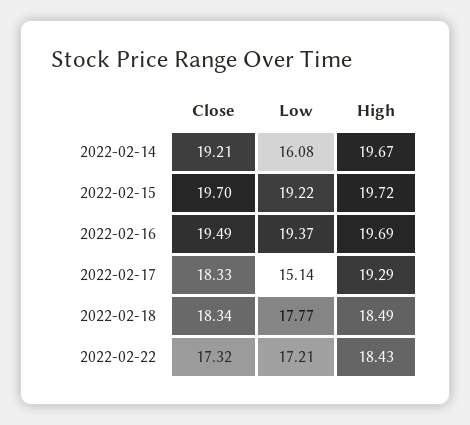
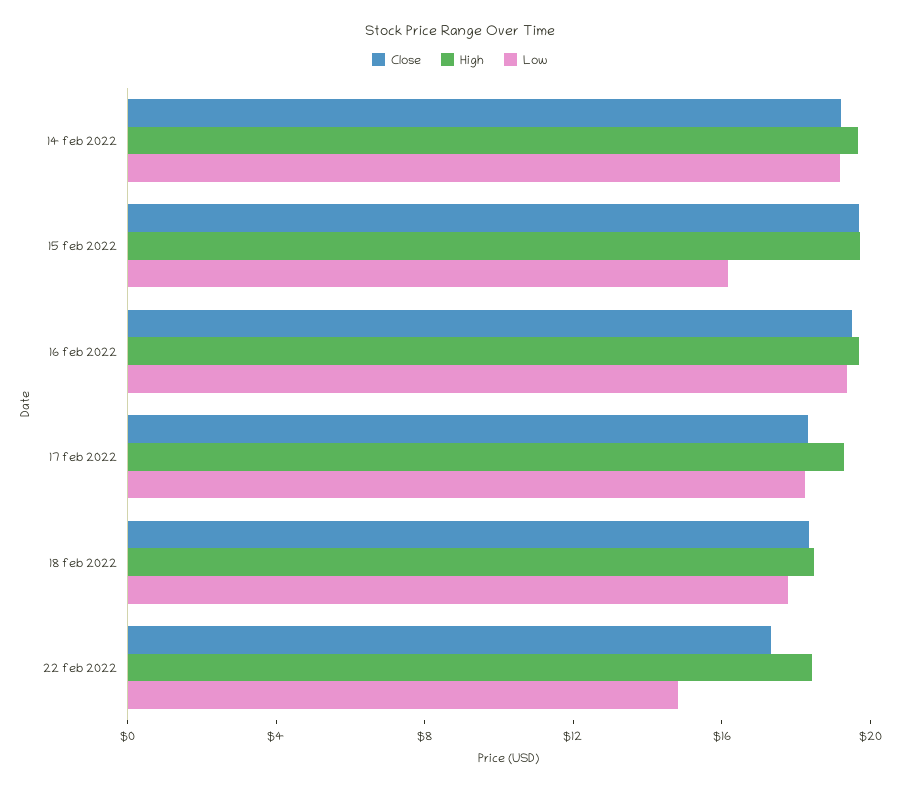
  {
    "Close": {
      "2022-02-14": 19.21,
      "2022-02-15": 19.7,
      "2022-02-16": 19.49,
      "2022-02-17": 18.33,
      "2022-02-18": 18.34,
      "2022-02-22": 17.32
    },
    "Low": {
-     "2022-02-14": 16.08,
+     "2022-02-14": 19,
-     "2022-02-15": 19.22,
+     "2022-02-15": 16,
      "2022-02-16": 19.37,
-     "2022-02-17": 15.14,
+     "2022-02-17": 18,
      "2022-02-18": 17.77,
-     "2022-02-22": 17.21
+     "2022-02-22": 15
    },
    "High": {
      "2022-02-14": 19.67,
      "2022-02-15": 19.72,
      "2022-02-16": 19.69,
      "2022-02-17": 19.29,
      "2022-02-18": 18.49,
      "2022-02-22": 18.43
    }
  }

